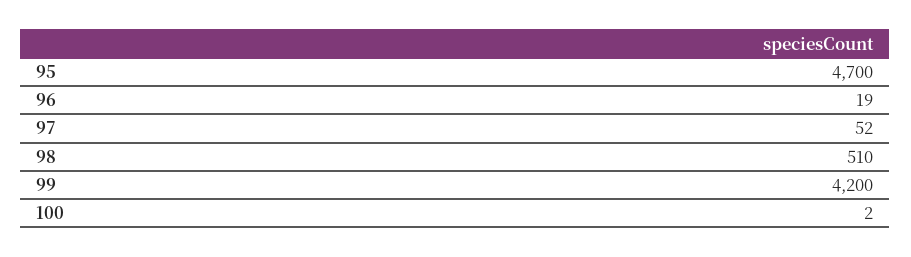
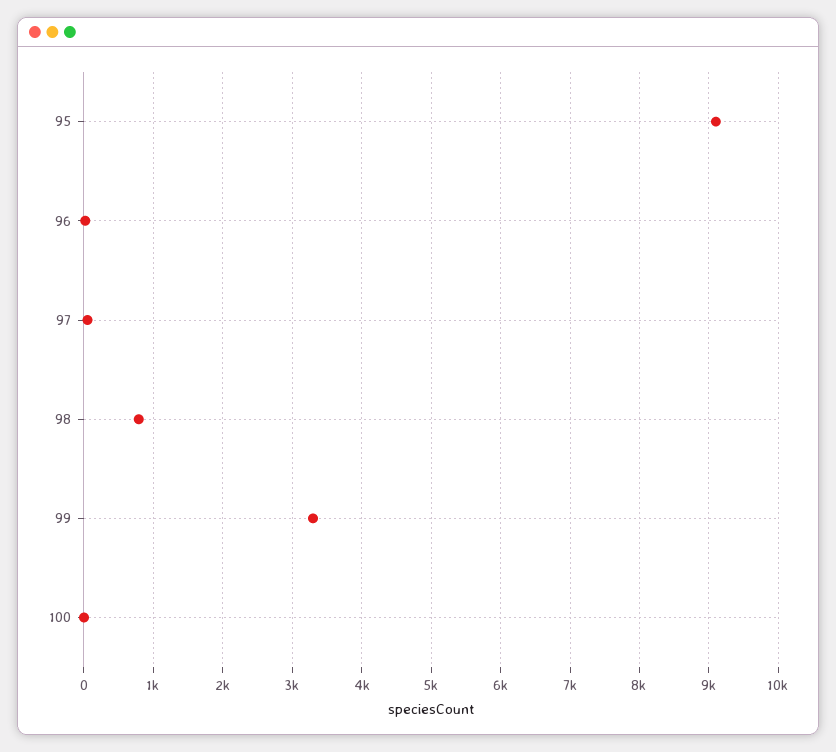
  {
-   "95": 4700,
+   "95": 9100,
    "96": 19,
    "97": 52,
-   "98": 510,
+   "98": 800,
-   "99": 4200,
+   "99": 3300,
    "100": 2
  }

